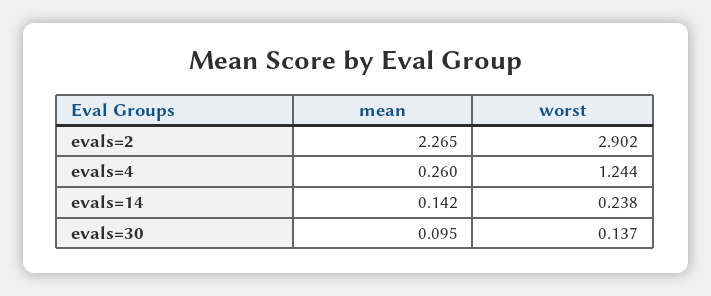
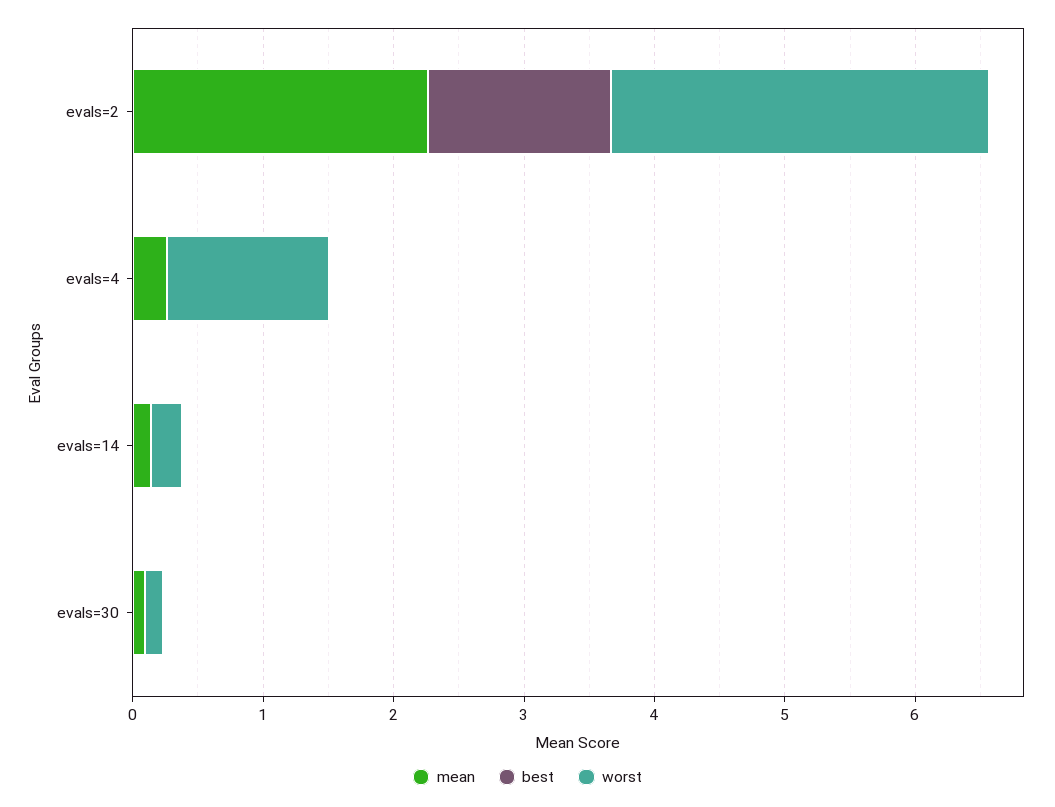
  {
    "mean": {
      "evals=2": 2.265,
      "evals=4": 0.26,
      "evals=14": 0.142,
      "evals=30": 0.095
    },
    "worst": {
      "evals=2": 2.902,
      "evals=4": 1.244,
      "evals=14": 0.238,
      "evals=30": 0.137
-   }
+   },
+   "best": {
+     "evals=2": 1.4,
+     "evals=4": 0,
+     "evals=14": 0,
+     "evals=30": 0
+   }
  }

